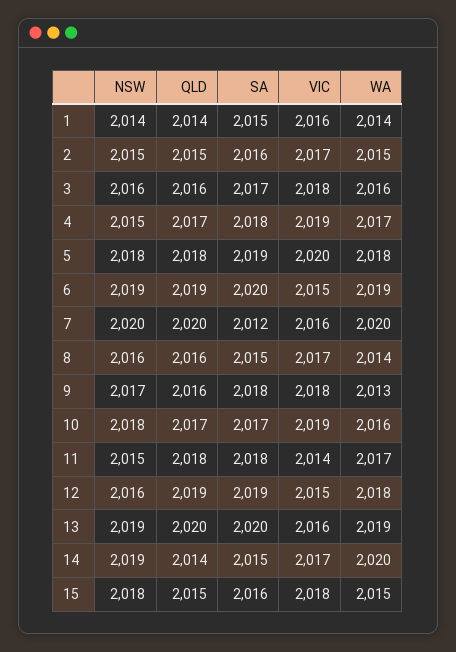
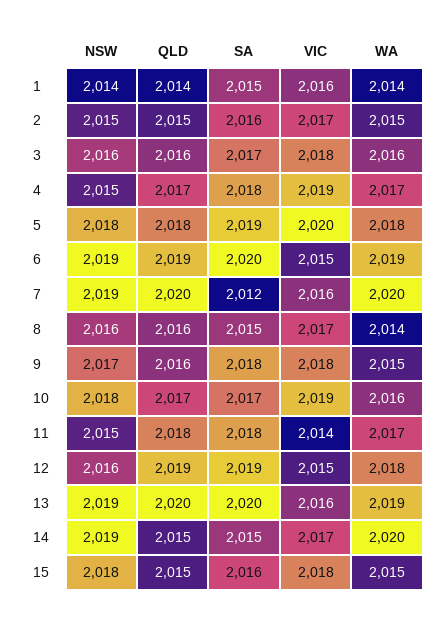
  {
    "NSW": {
      "1": 2014,
      "2": 2015,
      "3": 2016,
      "4": 2015,
      "5": 2018,
      "6": 2019,
-     "7": 2020,
+     "7": 2019,
      "8": 2016,
      "9": 2017,
      "10": 2018,
      "11": 2015,
      "12": 2016,
      "13": 2019,
      "14": 2019,
      "15": 2018
    },
    "QLD": {
      "1": 2014,
      "2": 2015,
      "3": 2016,
      "4": 2017,
      "5": 2018,
      "6": 2019,
      "7": 2020,
      "8": 2016,
      "9": 2016,
      "10": 2017,
      "11": 2018,
      "12": 2019,
      "13": 2020,
-     "14": 2014,
+     "14": 2015,
      "15": 2015
    },
    "SA": {
      "1": 2015,
      "2": 2016,
      "3": 2017,
      "4": 2018,
      "5": 2019,
      "6": 2020,
      "7": 2012,
      "8": 2015,
      "9": 2018,
      "10": 2017,
      "11": 2018,
      "12": 2019,
      "13": 2020,
      "14": 2015,
      "15": 2016
    },
    "VIC": {
      "1": 2016,
      "2": 2017,
      "3": 2018,
      "4": 2019,
      "5": 2020,
      "6": 2015,
      "7": 2016,
      "8": 2017,
      "9": 2018,
      "10": 2019,
      "11": 2014,
      "12": 2015,
      "13": 2016,
      "14": 2017,
      "15": 2018
    },
    "WA": {
      "1": 2014,
      "2": 2015,
      "3": 2016,
      "4": 2017,
      "5": 2018,
      "6": 2019,
      "7": 2020,
      "8": 2014,
-     "9": 2013,
+     "9": 2015,
      "10": 2016,
      "11": 2017,
      "12": 2018,
      "13": 2019,
      "14": 2020,
      "15": 2015
    }
  }

